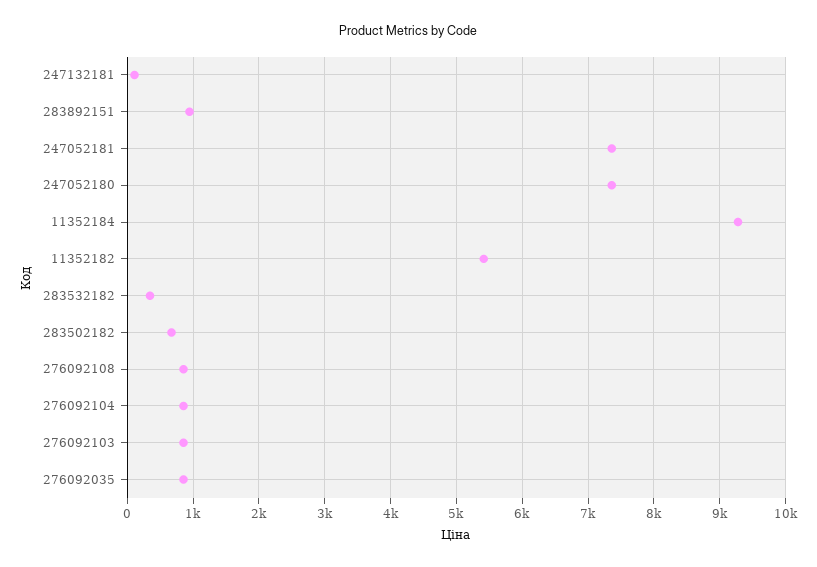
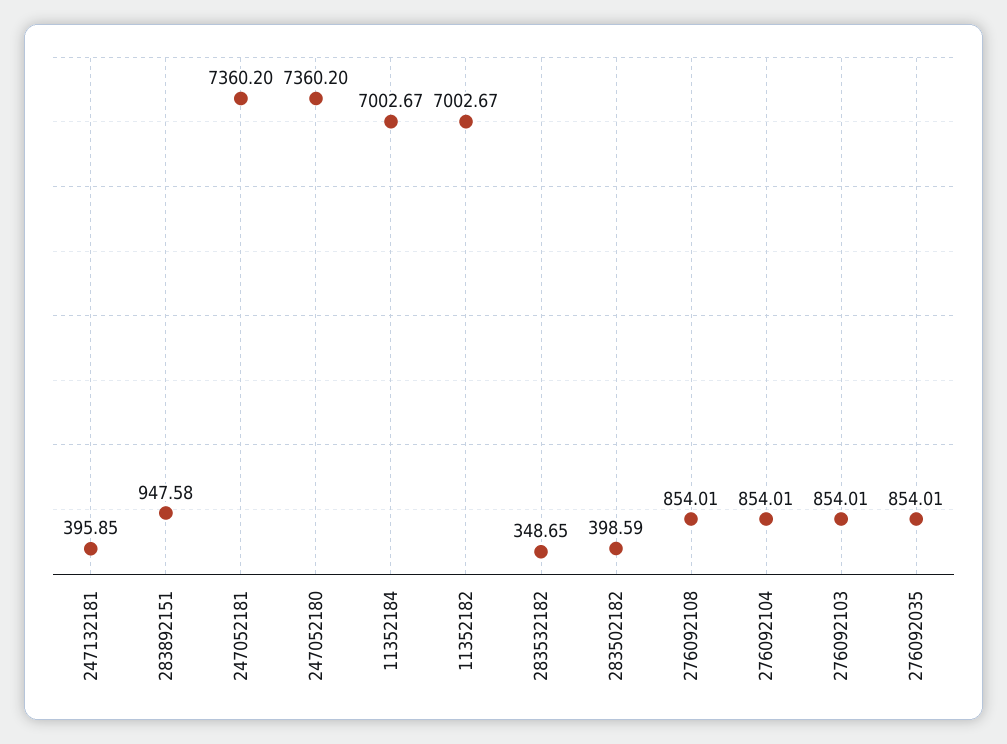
  {
-   "247132181": 100,
+   "247132181": 395.85,
    "283892151": 947.58,
    "247052181": 7360.2,
    "247052180": 7360.2,
-   "11352184": 9300,
+   "11352184": 7002.67,
-   "11352182": 5400,
+   "11352182": 7002.67,
    "283532182": 348.65,
-   "283502182": 700,
+   "283502182": 398.59,
    "276092108": 854.01,
    "276092104": 854.01,
    "276092103": 854.01,
    "276092035": 854.01
  }

